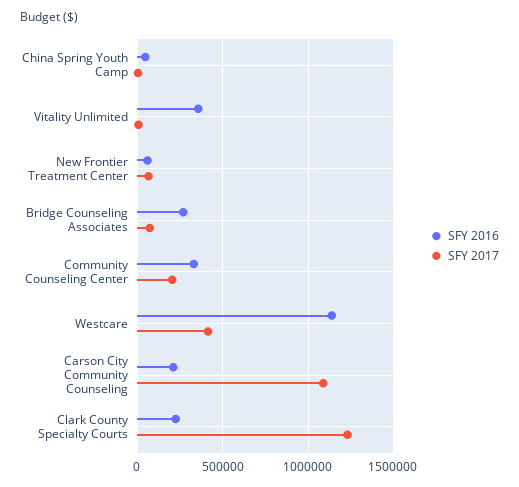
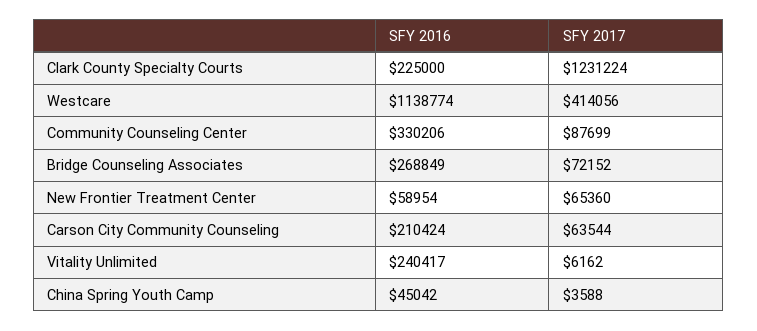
  {
    "SFY 2016": {
      "China Spring Youth Camp": 45042,
-     "Vitality Unlimited": 350000,
+     "Vitality Unlimited": 240417,
      "New Frontier Treatment Center": 58954,
      "Bridge Counseling Associates": 268849,
      "Community Counseling Center": 330206,
      "Westcare": 1138774,
      "Carson City Community Counseling": 210424,
      "Clark County Specialty Courts": 225000
    },
    "SFY 2017": {
      "China Spring Youth Camp": 3588,
      "Vitality Unlimited": 6162,
      "New Frontier Treatment Center": 65360,
      "Bridge Counseling Associates": 72152,
-     "Community Counseling Center": 200000,
+     "Community Counseling Center": 87699,
      "Westcare": 414056,
-     "Carson City Community Counseling": 1100000,
+     "Carson City Community Counseling": 63544,
      "Clark County Specialty Courts": 1231224
    }
  }

